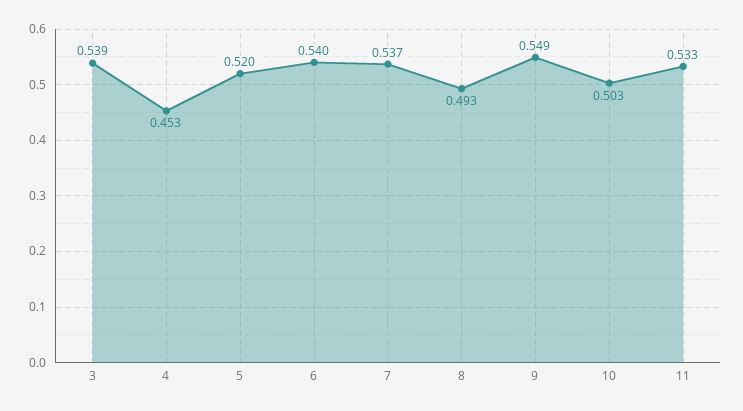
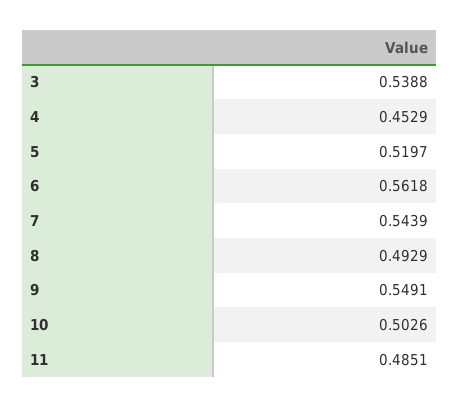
  {
    "3": 0.5388,
    "4": 0.4529,
    "5": 0.5197,
-   "6": 0.54,
+   "6": 0.5618,
-   "7": 0.537,
+   "7": 0.5439,
    "8": 0.4929,
    "9": 0.5491,
    "10": 0.5026,
-   "11": 0.533
+   "11": 0.4851
  }

